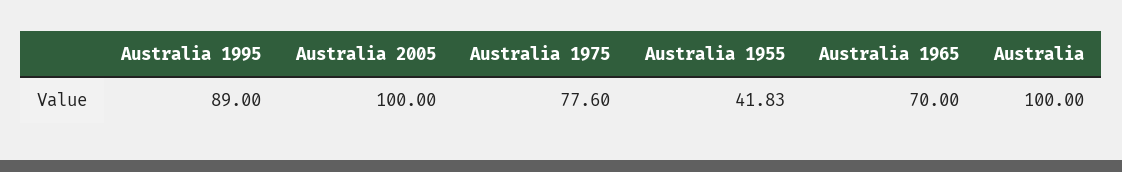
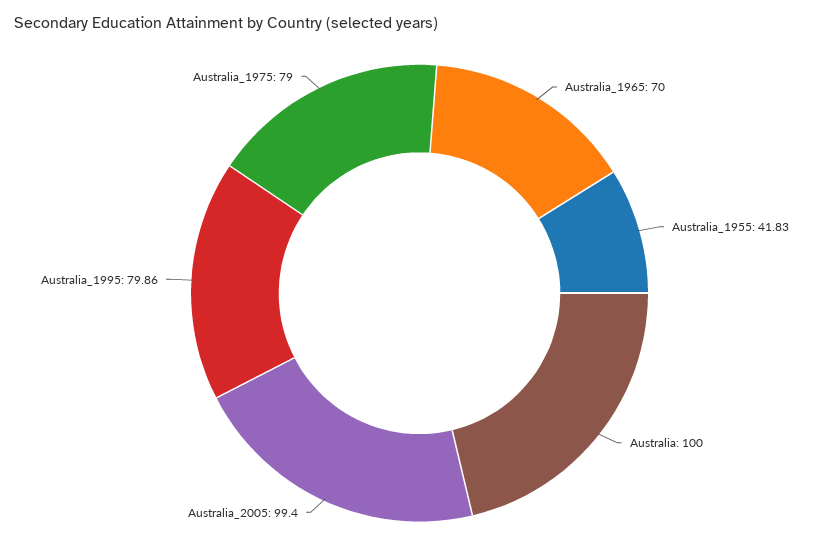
  {
-   "Australia 1995": 89,
+   "Australia 1995": 79.86,
-   "Australia 2005": 100,
+   "Australia 2005": 99.4,
-   "Australia 1975": 77.6,
+   "Australia 1975": 79,
    "Australia 1955": 41.83,
    "Australia 1965": 70,
    "Australia": 100
  }

